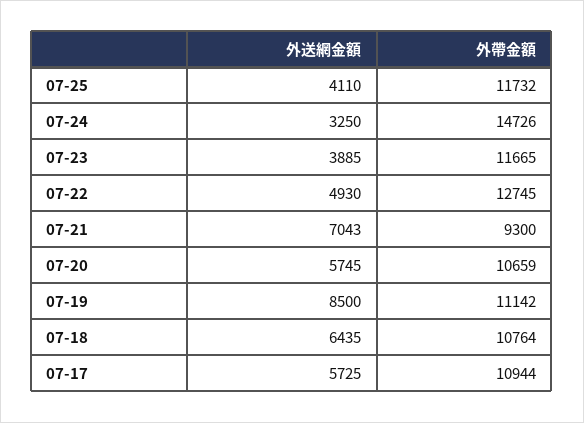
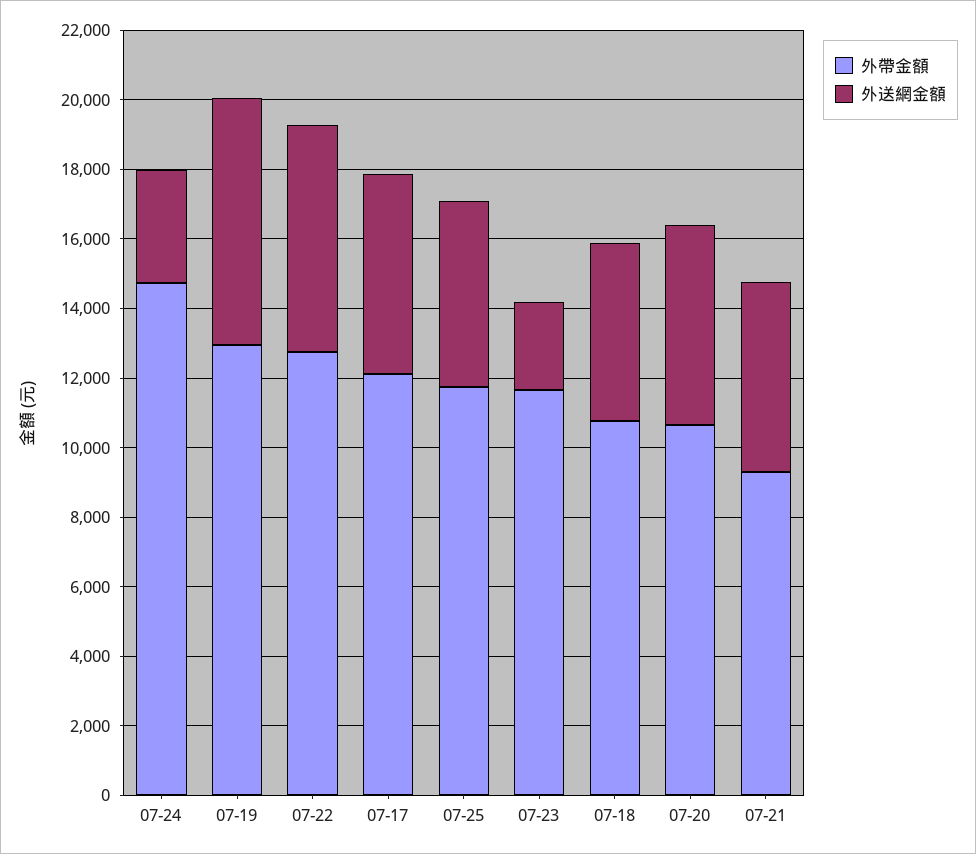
  {
    "外送網金額": {
-     "07-25": 4110,
+     "07-25": 5500,
      "07-24": 3250,
-     "07-23": 3885,
+     "07-23": 2500,
-     "07-22": 4930,
+     "07-22": 6500,
-     "07-21": 7043,
+     "07-21": 5500,
      "07-20": 5745,
-     "07-19": 8500,
+     "07-19": 7000,
-     "07-18": 6435,
+     "07-18": 5000,
      "07-17": 5725
    },
    "外帶金額": {
      "07-25": 11732,
      "07-24": 14726,
      "07-23": 11665,
      "07-22": 12745,
      "07-21": 9300,
      "07-20": 10659,
-     "07-19": 11142,
+     "07-19": 13000,
      "07-18": 10764,
-     "07-17": 10944
+     "07-17": 12000
    }
  }

